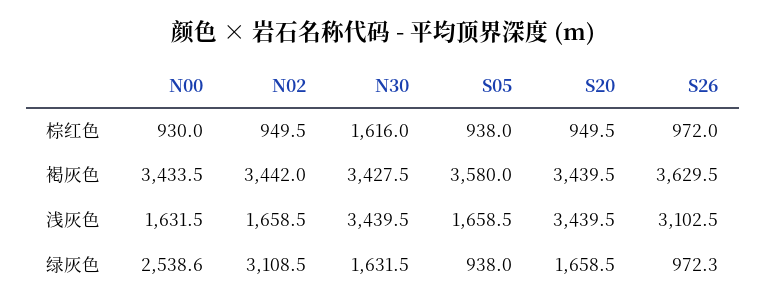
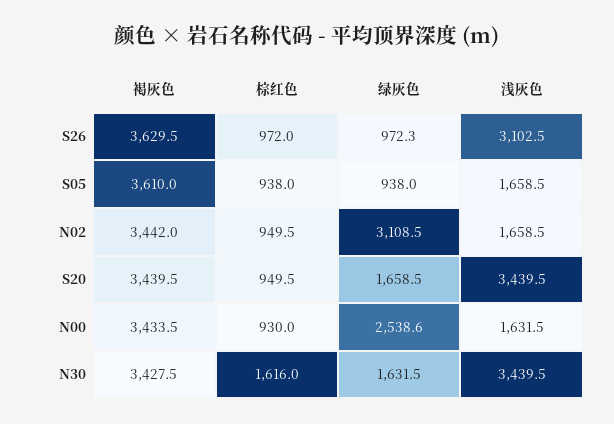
  {
    "N00": {
      "棕红色": 930,
      "褐灰色": 3433.5,
      "浅灰色": 1631.5,
      "绿灰色": 2538.6
    },
    "N02": {
      "棕红色": 949.5,
      "褐灰色": 3442,
      "浅灰色": 1658.5,
      "绿灰色": 3108.5
    },
    "N30": {
      "棕红色": 1616,
      "褐灰色": 3427.5,
      "浅灰色": 3439.5,
      "绿灰色": 1631.5
    },
    "S05": {
      "棕红色": 938,
-     "褐灰色": 3580,
+     "褐灰色": 3610,
      "浅灰色": 1658.5,
      "绿灰色": 938
    },
    "S20": {
      "棕红色": 949.5,
      "褐灰色": 3439.5,
      "浅灰色": 3439.5,
      "绿灰色": 1658.5
    },
    "S26": {
      "棕红色": 972,
      "褐灰色": 3629.5,
      "浅灰色": 3102.5,
      "绿灰色": 972.3
    }
  }

